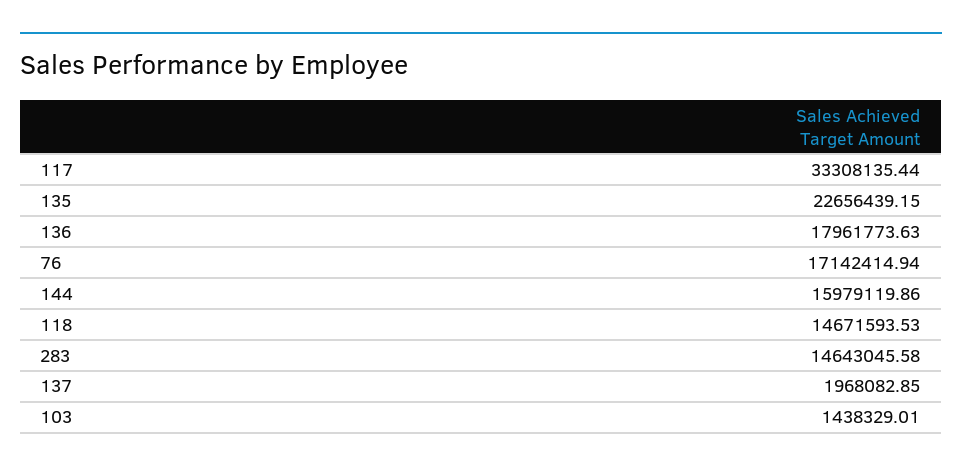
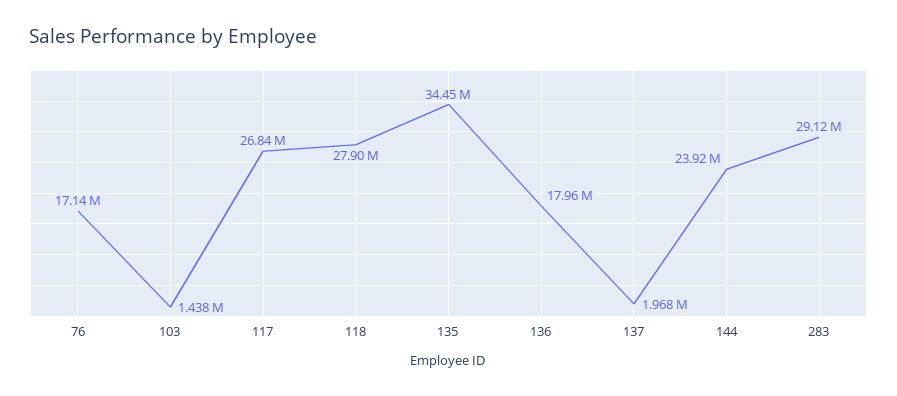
  {
-   "117": 33308135.44,
+   "117": 26840000,
-   "135": 22656439.15,
+   "135": 34450000,
    "136": 17961773.63,
    "76": 17142414.94,
-   "144": 15979119.86,
+   "144": 23920000,
-   "118": 14671593.53,
+   "118": 27900000,
-   "283": 14643045.58,
+   "283": 29120000,
    "137": 1968082.85,
    "103": 1438329.01
  }

